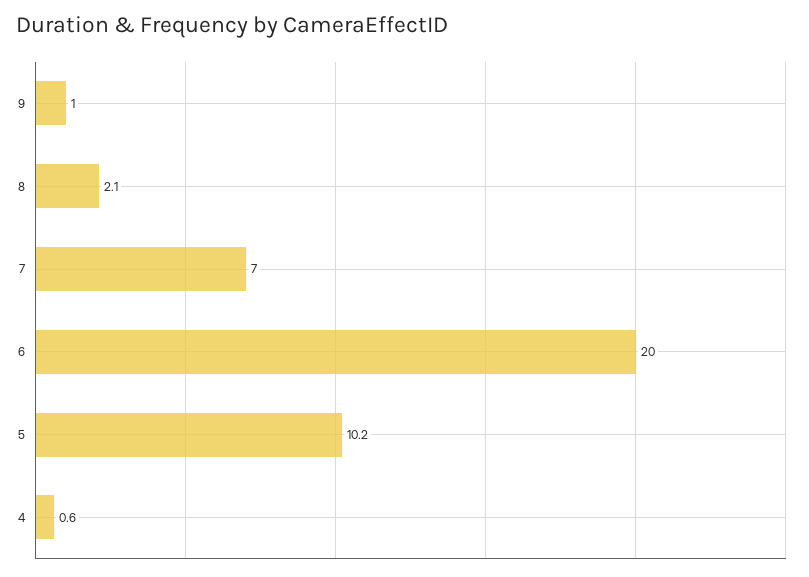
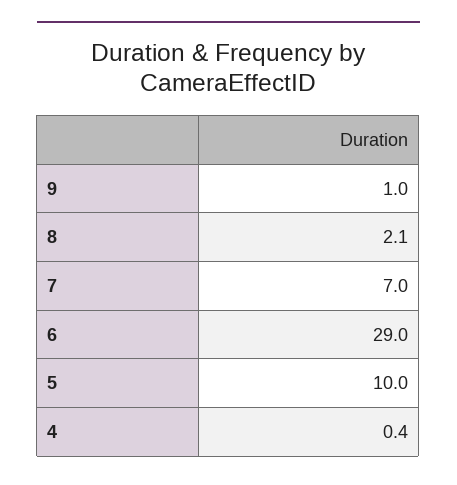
  {
    "9": 1,
    "8": 2.1,
    "7": 7,
-   "6": 20,
+   "6": 29,
-   "5": 10.2,
+   "5": 10,
-   "4": 0.6
+   "4": 0.4
  }

